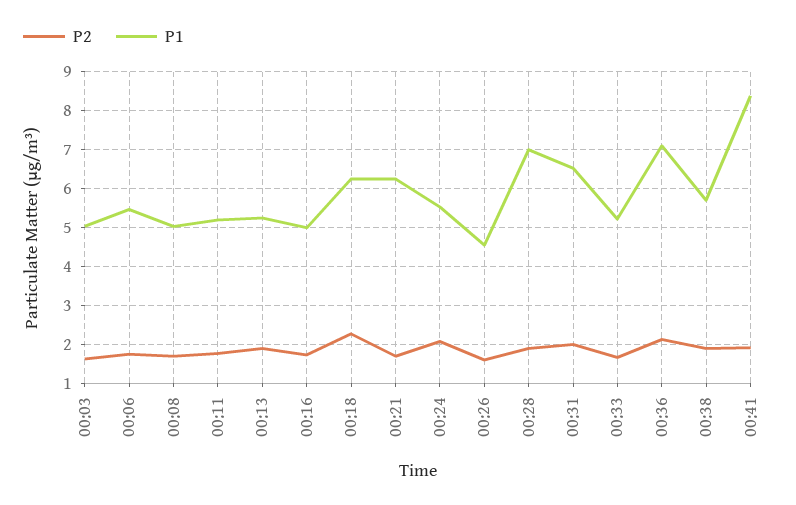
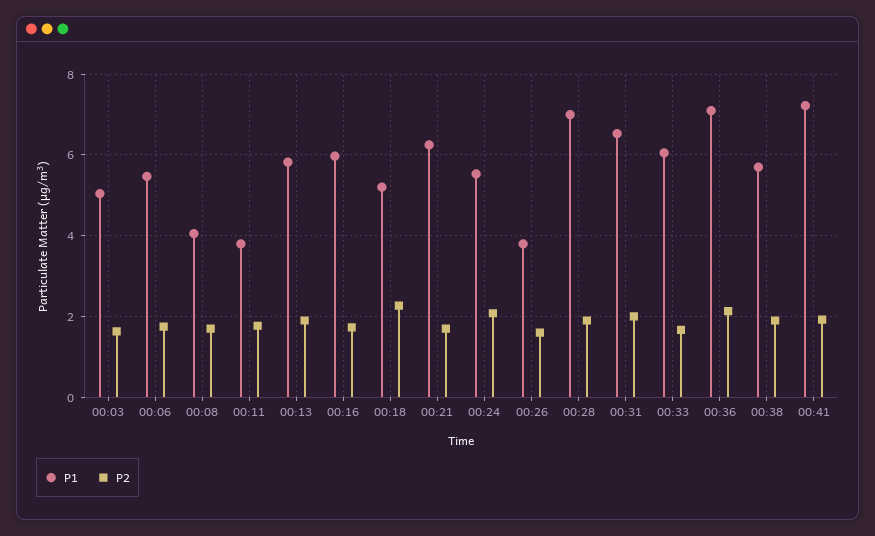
  {
    "P2": {
      "00:03": 1.6,
      "00:06": 1.8,
      "00:08": 1.8,
      "00:11": 1.8,
      "00:13": 2,
      "00:16": 1.8,
      "00:18": 2.2,
      "00:21": 1.8,
      "00:24": 2,
      "00:26": 1.6,
      "00:28": 2,
      "00:31": 2,
      "00:33": 1.6,
      "00:36": 2.2,
      "00:38": 2,
      "00:41": 2
    },
    "P1": {
      "00:03": 5,
      "00:06": 5.4,
-     "00:08": 5,
+     "00:08": 4,
-     "00:11": 5.2,
+     "00:11": 3.8,
-     "00:13": 5.2,
+     "00:13": 5.8,
-     "00:16": 5,
+     "00:16": 6,
-     "00:18": 6.2,
+     "00:18": 5.2,
      "00:21": 6.2,
      "00:24": 5.6,
-     "00:26": 4.6,
+     "00:26": 3.8,
      "00:28": 7,
      "00:31": 6.6,
-     "00:33": 5.2,
+     "00:33": 6,
      "00:36": 7.2,
      "00:38": 5.8,
-     "00:41": 8.4
+     "00:41": 7.2
    }
  }

